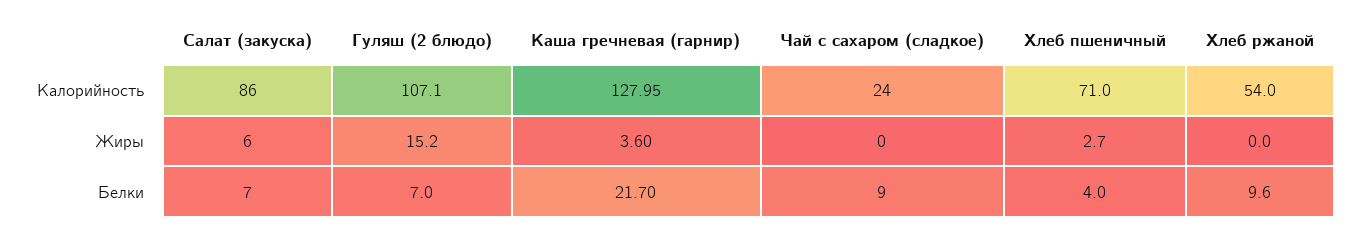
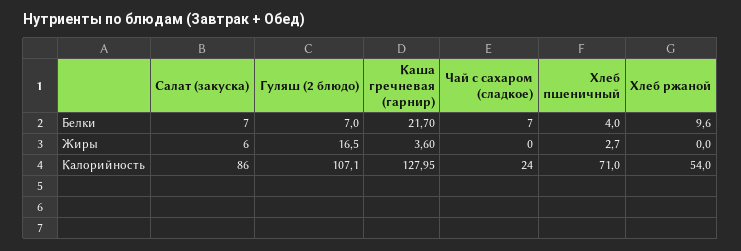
  {
    "Салат (закуска)": {
      "Калорийность": 86,
      "Жиры": 6,
      "Белки": 7
    },
    "Гуляш (2 блюдо)": {
      "Калорийность": 107.1,
-     "Жиры": 15.2,
+     "Жиры": 16.5,
      "Белки": 7
    },
    "Каша гречневая (гарнир)": {
      "Калорийность": 127.95,
      "Жиры": 3.6,
      "Белки": 21.7
    },
    "Чай с сахаром (сладкое)": {
      "Калорийность": 24,
      "Жиры": 0,
-     "Белки": 9
+     "Белки": 7
    },
    "Хлеб пшеничный": {
      "Калорийность": 71,
      "Жиры": 2.7,
      "Белки": 4
    },
    "Хлеб ржаной": {
      "Калорийность": 54,
      "Жиры": 0,
      "Белки": 9.6
    }
  }

